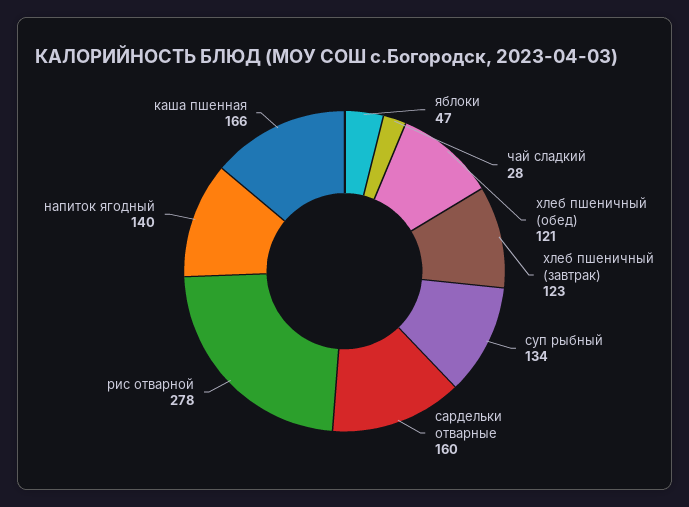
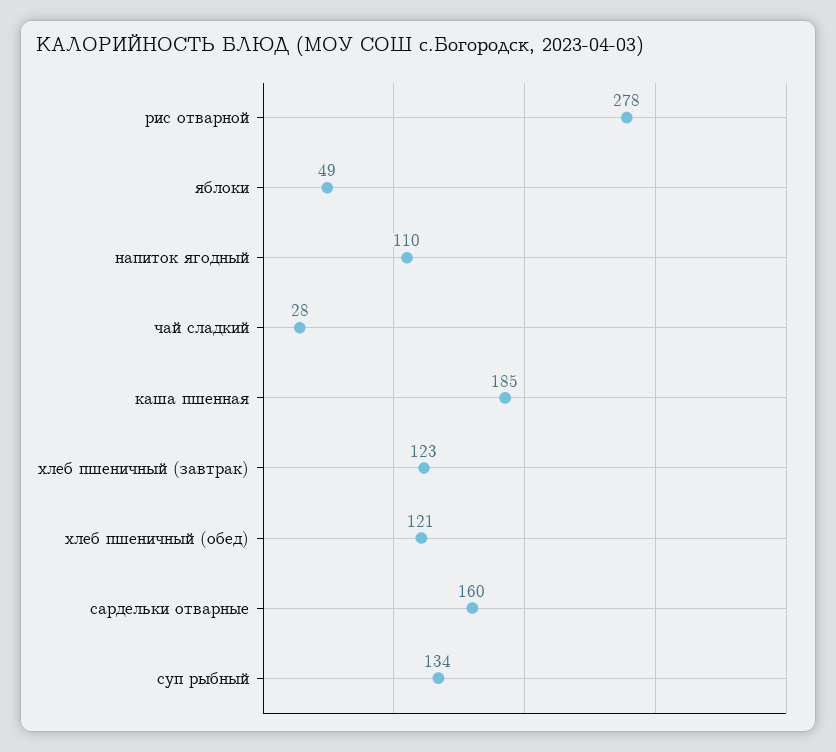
  {
-   "яблоки": 47,
+   "яблоки": 49,
    "чай сладкий": 28,
    "хлеб пшеничный (обед)": 121,
    "хлеб пшеничный (завтрак)": 123,
    "суп рыбный": 134,
    "сардельки отварные": 160,
    "рис отварной": 278,
-   "напиток ягодный": 140,
+   "напиток ягодный": 110,
-   "каша пшенная": 166
+   "каша пшенная": 185
  }

